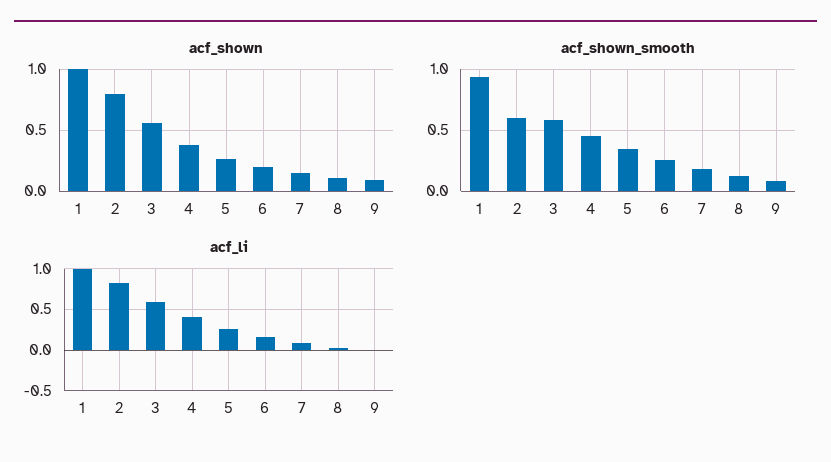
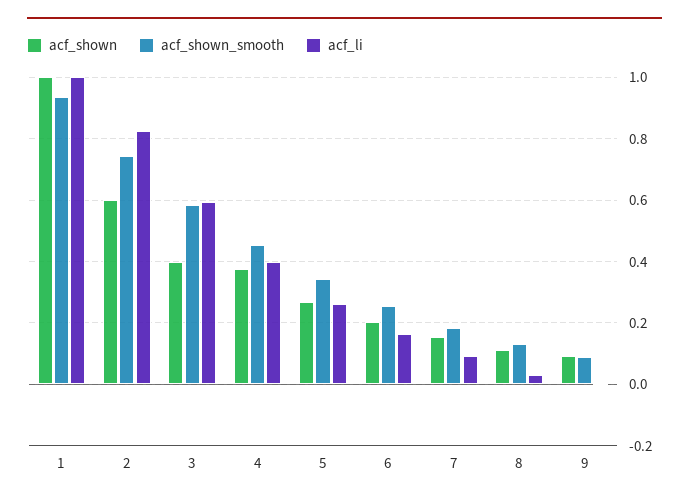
  {
    "acf_shown": {
      "1": 1,
-     "2": 0.8,
+     "2": 0.6,
-     "3": 0.55,
+     "3": 0.4,
      "4": 0.38,
      "5": 0.26,
      "6": 0.2,
      "7": 0.16,
      "8": 0.12,
      "9": 0.1
    },
    "acf_shown_smooth": {
      "1": 0.94,
-     "2": 0.6,
+     "2": 0.74,
      "3": 0.58,
      "4": 0.46,
      "5": 0.34,
      "6": 0.26,
      "7": 0.18,
      "8": 0.14,
      "9": 0.08
    },
    "acf_li": {
      "1": 1,
      "2": 0.82,
      "3": 0.6,
      "4": 0.4,
      "5": 0.26,
      "6": 0.16,
      "7": 0.1,
      "8": 0.04,
      "9": 0
    }
  }

